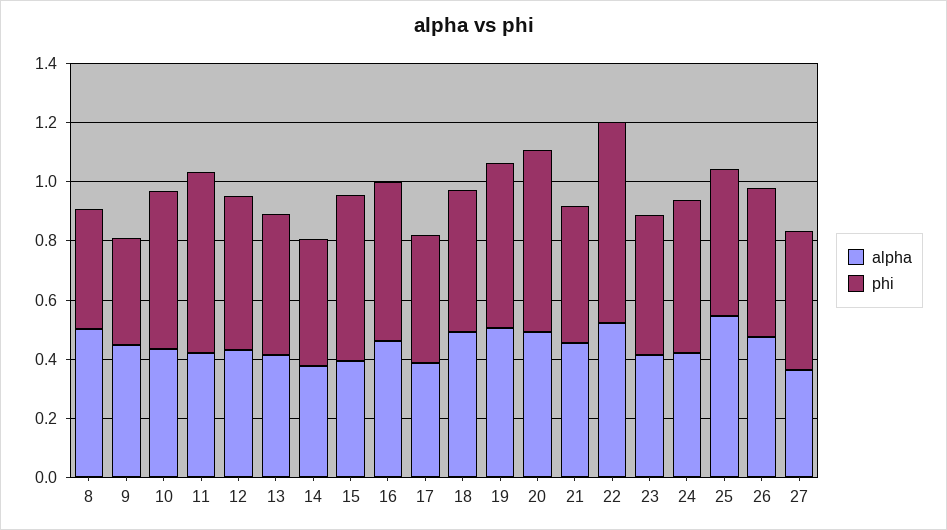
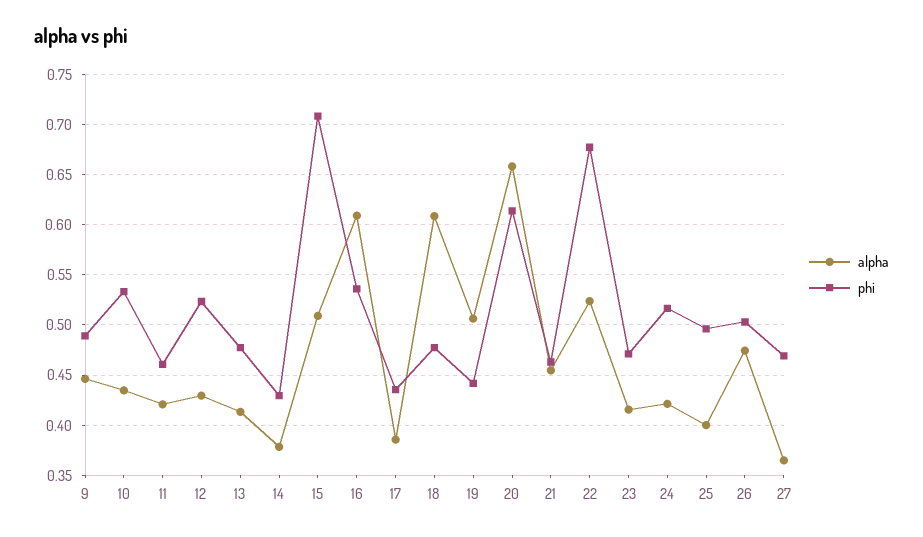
  {
    "alpha": {
-     "8": 0.5,
      "9": 0.45,
      "10": 0.43,
      "11": 0.42,
      "12": 0.43,
      "13": 0.41,
      "14": 0.38,
-     "15": 0.4,
+     "15": 0.51,
-     "16": 0.45,
+     "16": 0.61,
      "17": 0.39,
-     "18": 0.5,
+     "18": 0.61,
      "19": 0.51,
-     "20": 0.5,
+     "20": 0.66,
      "21": 0.45,
      "22": 0.52,
      "23": 0.42,
      "24": 0.42,
-     "25": 0.55,
+     "25": 0.4,
      "26": 0.47,
      "27": 0.37
    },
    "phi": {
-     "8": 0.4,
-     "9": 0.35,
+     "9": 0.49,
      "10": 0.53,
-     "11": 0.6,
+     "11": 0.46,
      "12": 0.52,
      "13": 0.48,
      "14": 0.43,
-     "15": 0.55,
+     "15": 0.71,
      "16": 0.54,
      "17": 0.44,
      "18": 0.48,
-     "19": 0.55,
+     "19": 0.44,
      "20": 0.61,
      "21": 0.46,
      "22": 0.68,
      "23": 0.47,
      "24": 0.52,
      "25": 0.5,
      "26": 0.5,
      "27": 0.47
    }
  }

